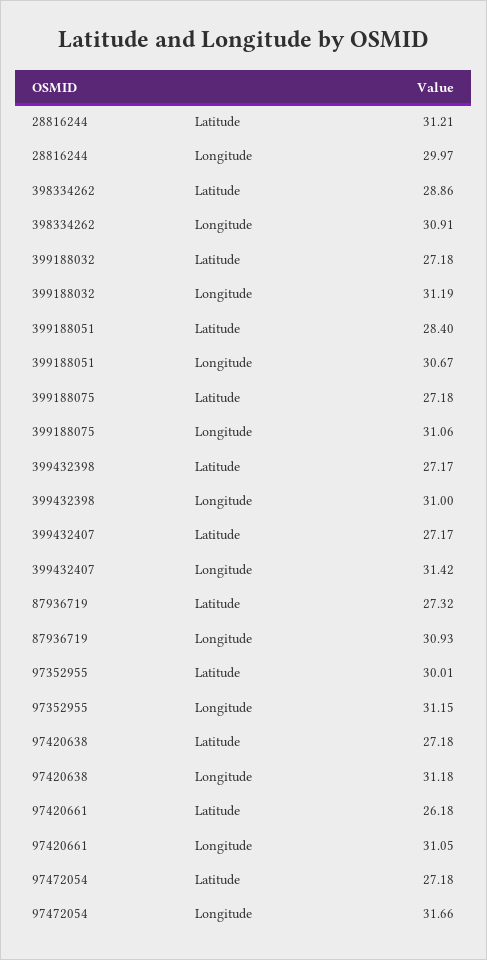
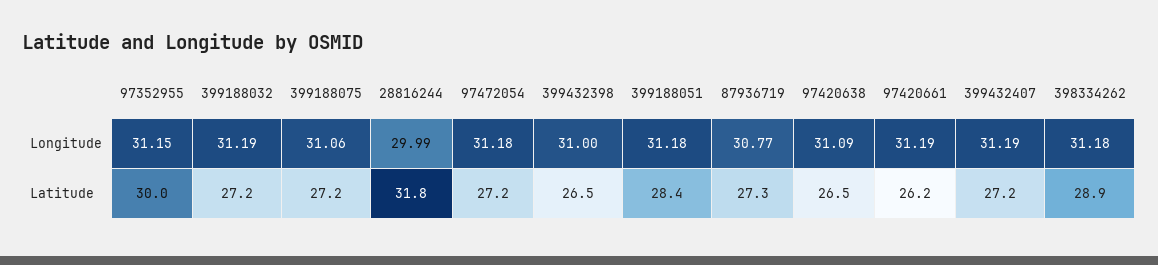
  {
    "28816244": {
-     "Latitude": 31.21,
+     "Latitude": 31.8,
-     "Longitude": 29.97
+     "Longitude": 29.99
    },
    "398334262": {
      "Latitude": 28.86,
-     "Longitude": 30.91
+     "Longitude": 31.18
    },
    "399188032": {
      "Latitude": 27.18,
      "Longitude": 31.19
    },
    "399188051": {
      "Latitude": 28.4,
-     "Longitude": 30.67
+     "Longitude": 31.18
    },
    "399188075": {
      "Latitude": 27.18,
      "Longitude": 31.06
    },
    "399432398": {
-     "Latitude": 27.17,
+     "Latitude": 26.5,
      "Longitude": 31
    },
    "399432407": {
      "Latitude": 27.17,
-     "Longitude": 31.42
+     "Longitude": 31.19
    },
    "87936719": {
      "Latitude": 27.32,
-     "Longitude": 30.93
+     "Longitude": 30.77
    },
    "97352955": {
      "Latitude": 30.01,
      "Longitude": 31.15
    },
    "97420638": {
-     "Latitude": 27.18,
+     "Latitude": 26.5,
-     "Longitude": 31.18
+     "Longitude": 31.09
    },
    "97420661": {
      "Latitude": 26.18,
-     "Longitude": 31.05
+     "Longitude": 31.19
    },
    "97472054": {
      "Latitude": 27.18,
-     "Longitude": 31.66
+     "Longitude": 31.18
    }
  }

